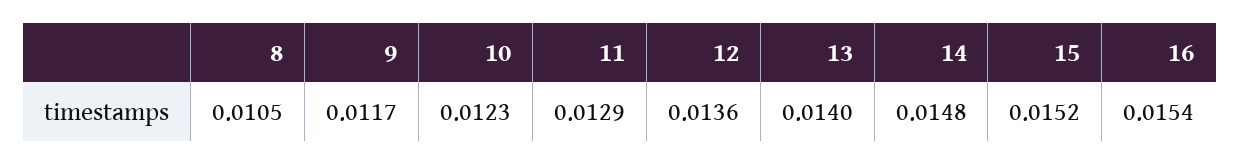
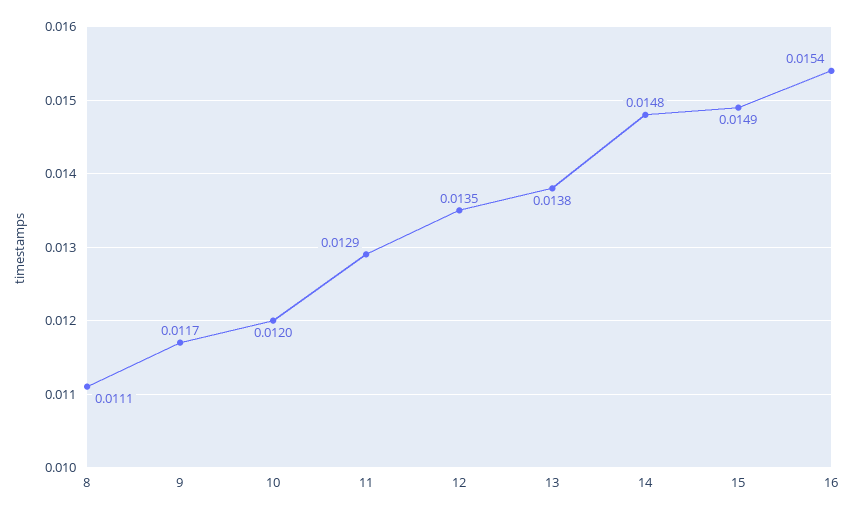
  {
-   "8": 0.0105,
+   "8": 0.0111,
    "9": 0.0117,
-   "10": 0.0123,
+   "10": 0.012,
    "11": 0.0129,
-   "12": 0.0136,
+   "12": 0.0135,
-   "13": 0.014,
+   "13": 0.0138,
    "14": 0.0148,
-   "15": 0.0152,
+   "15": 0.0149,
    "16": 0.0154
  }

